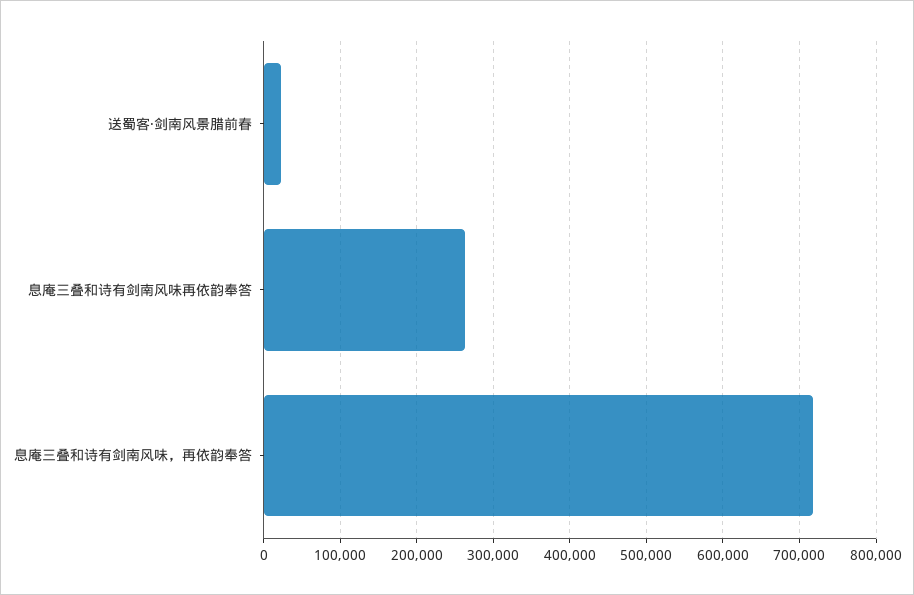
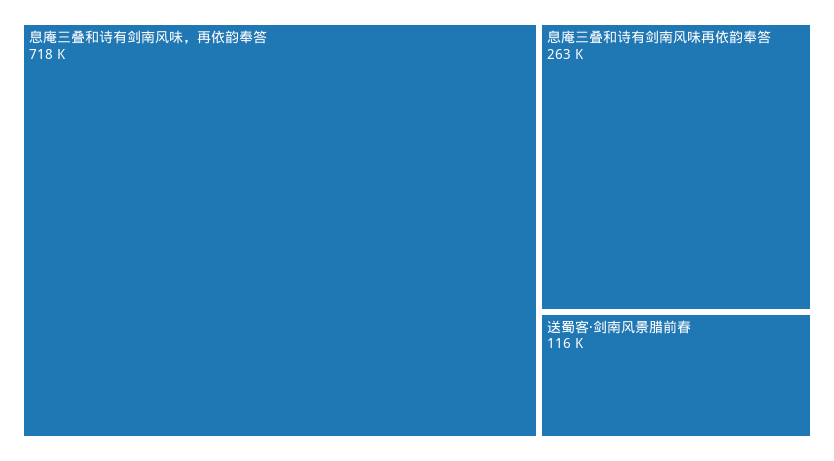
  {
-   "送蜀客·剑南风景腊前春": 20000,
+   "送蜀客·剑南风景腊前春": 116000,
    "息庵三叠和诗有剑南风味再依韵奉答": 263000,
    "息庵三叠和诗有剑南风味，再依韵奉答": 718000
  }

